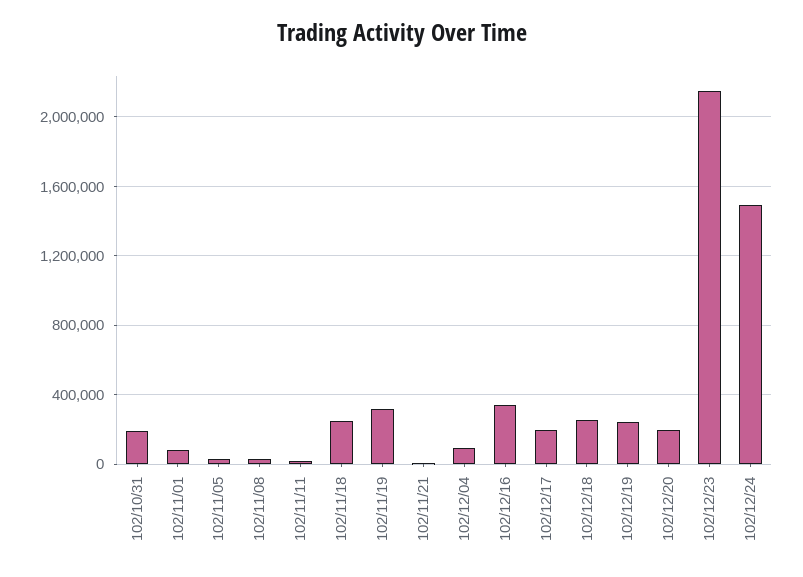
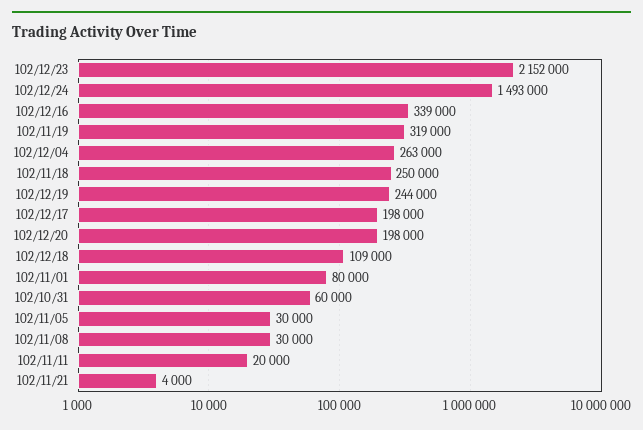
  {
-   "102/10/31": 200000,
+   "102/10/31": 60000,
    "102/11/01": 80000,
    "102/11/05": 30000,
    "102/11/08": 30000,
    "102/11/11": 20000,
    "102/11/18": 250000,
    "102/11/19": 319000,
    "102/11/21": 4000,
-   "102/12/04": 100000,
+   "102/12/04": 263000,
    "102/12/16": 339000,
    "102/12/17": 198000,
-   "102/12/18": 250000,
+   "102/12/18": 109000,
    "102/12/19": 244000,
    "102/12/20": 198000,
    "102/12/23": 2152000,
    "102/12/24": 1493000
  }

